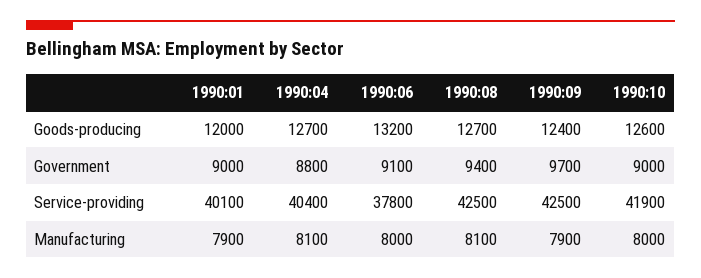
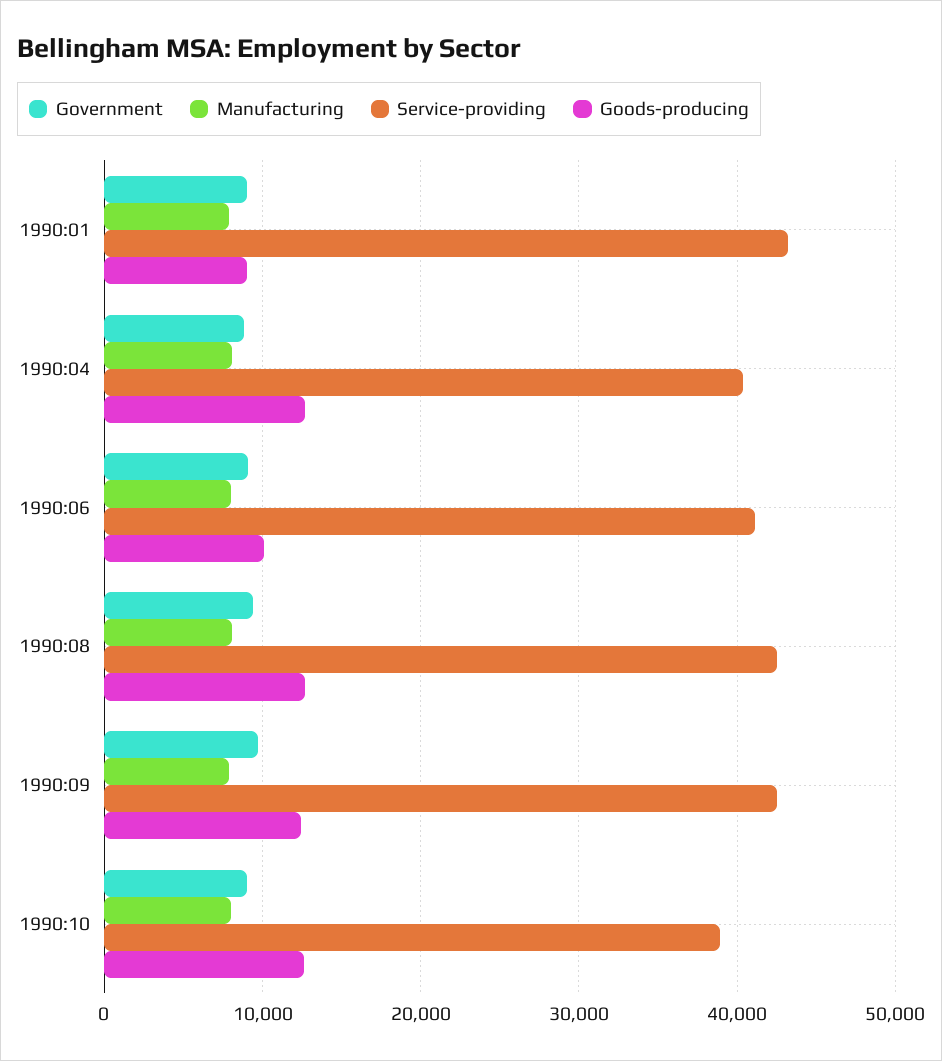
  {
    "Goods-producing": {
-     "1990:01": 12000,
+     "1990:01": 9000,
      "1990:04": 12700,
-     "1990:06": 13200,
+     "1990:06": 10000,
      "1990:08": 12700,
      "1990:09": 12400,
      "1990:10": 12600
    },
    "Government": {
      "1990:01": 9000,
      "1990:04": 8800,
      "1990:06": 9100,
      "1990:08": 9400,
      "1990:09": 9700,
      "1990:10": 9000
    },
    "Service-providing": {
-     "1990:01": 40100,
+     "1990:01": 43000,
      "1990:04": 40400,
-     "1990:06": 37800,
+     "1990:06": 41000,
      "1990:08": 42500,
      "1990:09": 42500,
-     "1990:10": 41900
+     "1990:10": 39000
    },
    "Manufacturing": {
      "1990:01": 7900,
      "1990:04": 8100,
      "1990:06": 8000,
      "1990:08": 8100,
      "1990:09": 7900,
      "1990:10": 8000
    }
  }

